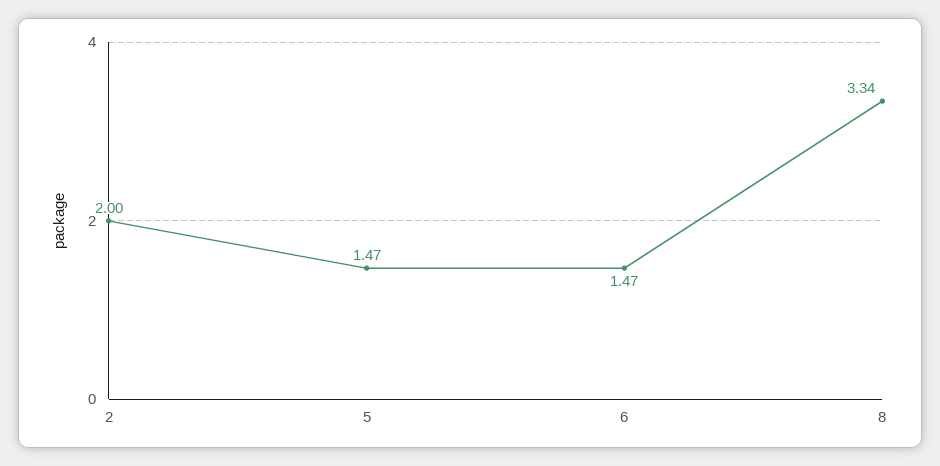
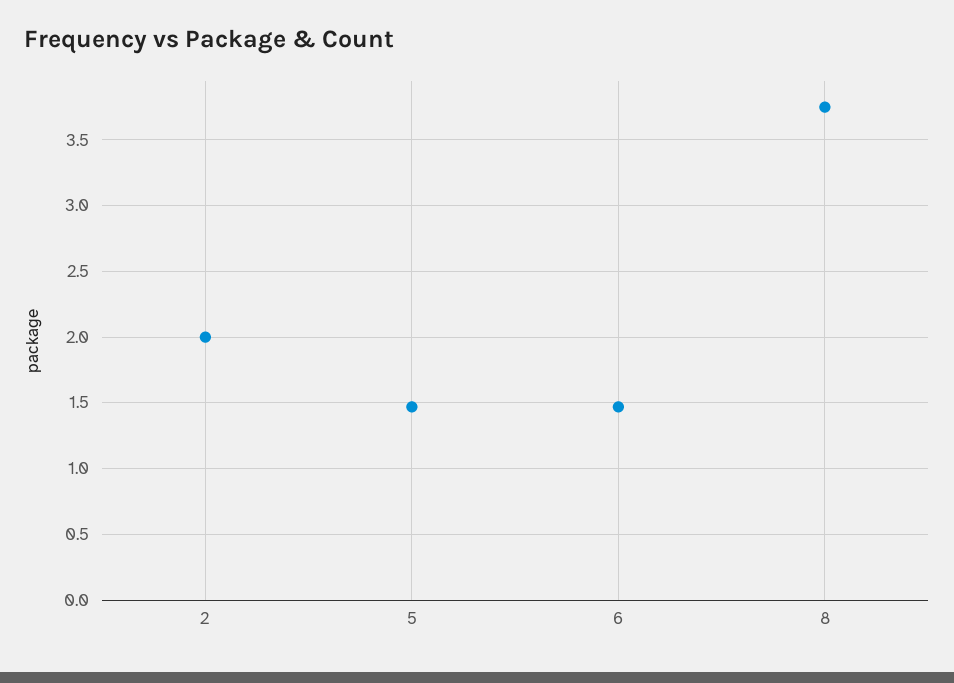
  {
    "2": 2,
    "5": 1.47,
    "6": 1.47,
-   "8": 3.34
+   "8": 3.75
  }

